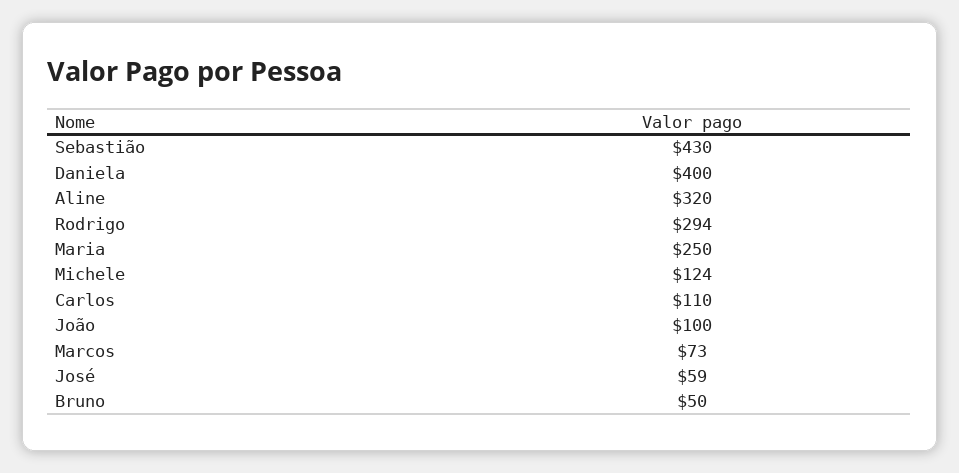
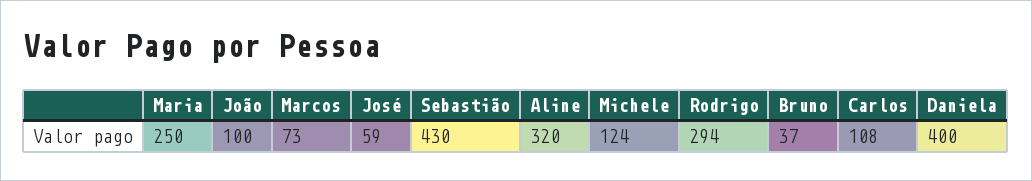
  {
    "Sebastião": 430,
    "Daniela": 400,
    "Aline": 320,
    "Rodrigo": 294,
    "Maria": 250,
    "Michele": 124,
-   "Carlos": 110,
+   "Carlos": 108,
    "João": 100,
    "Marcos": 73,
    "José": 59,
-   "Bruno": 50
+   "Bruno": 37
  }

